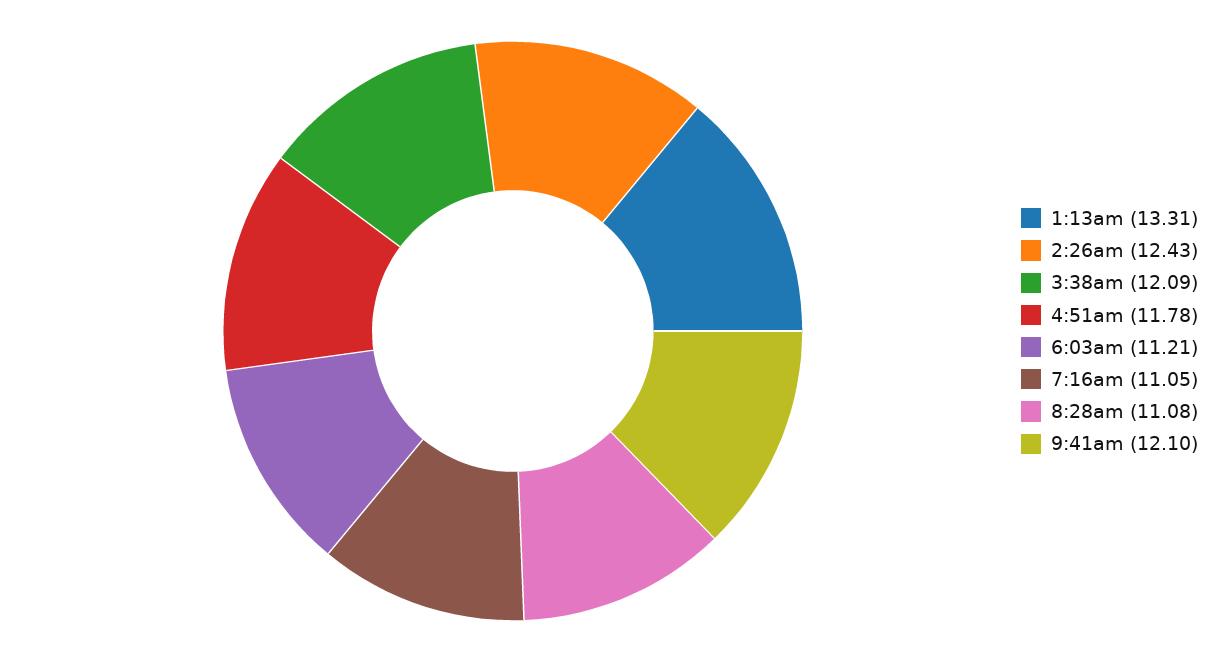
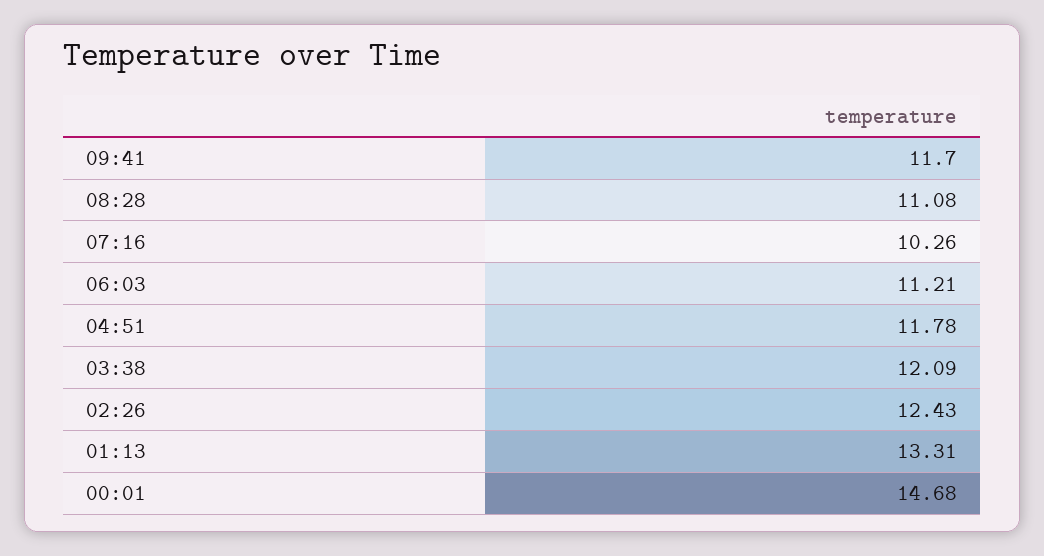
  {
    "1:13am": 13.31,
    "2:26am": 12.43,
    "3:38am": 12.09,
    "4:51am": 11.78,
    "6:03am": 11.21,
-   "7:16am": 11.05,
+   "7:16am": 10.26,
    "8:28am": 11.08,
-   "9:41am": 12.1
+   "9:41am": 11.7,
+   "00:01": 14.68
  }

